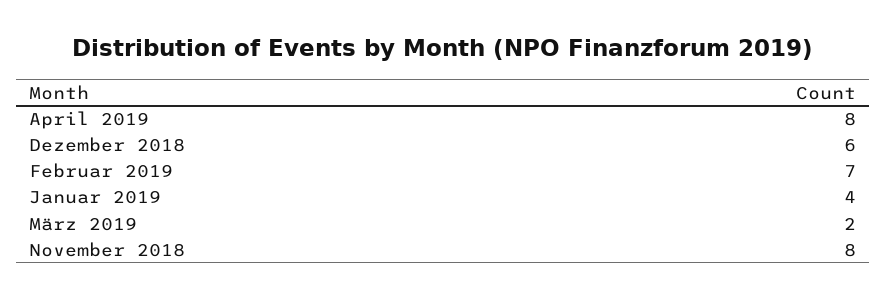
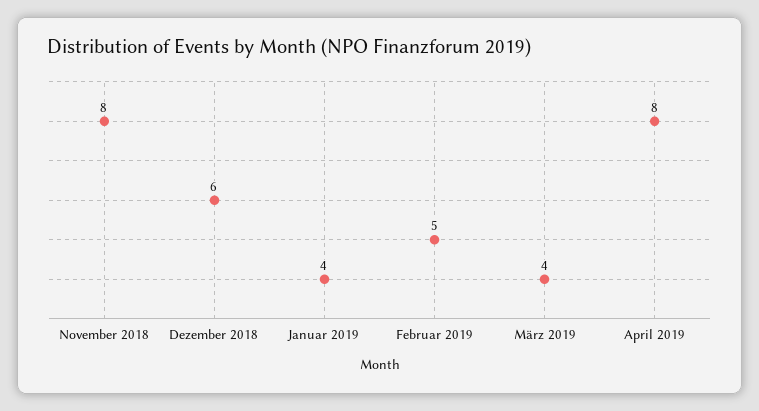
  {
    "April 2019": 8,
    "Dezember 2018": 6,
-   "Februar 2019": 7,
+   "Februar 2019": 5,
    "Januar 2019": 4,
-   "März 2019": 2,
+   "März 2019": 4,
    "November 2018": 8
  }

